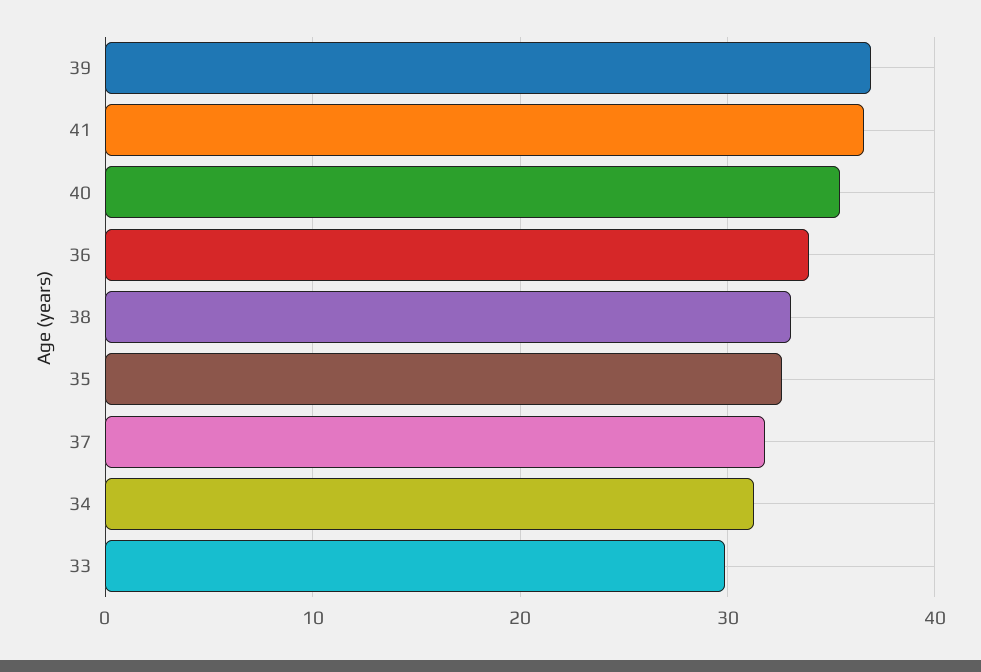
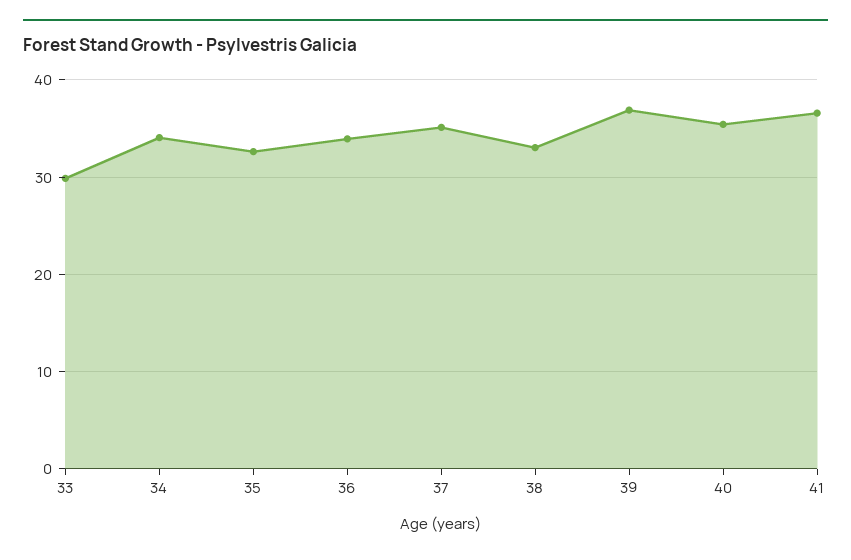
  {
    "39": 37,
    "41": 37,
    "40": 35,
    "36": 34,
    "38": 33,
    "35": 33,
-   "37": 32,
+   "37": 35,
-   "34": 31,
+   "34": 34,
    "33": 30
  }

